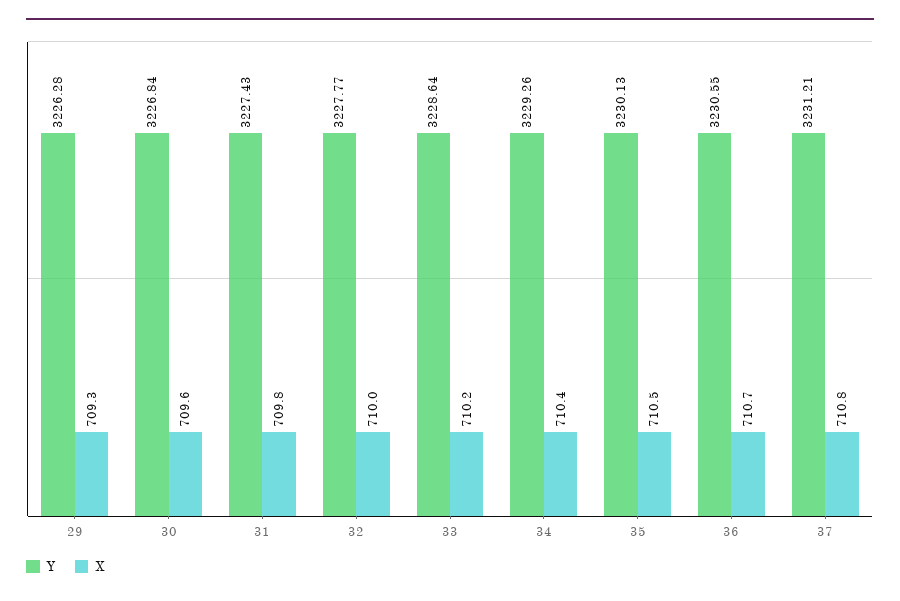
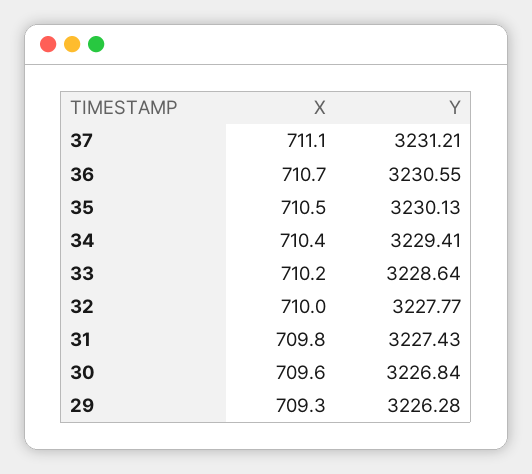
  {
    "Y": {
      "29": 3226.28,
      "30": 3226.84,
      "31": 3227.43,
      "32": 3227.77,
      "33": 3228.64,
-     "34": 3229.26,
+     "34": 3229.41,
      "35": 3230.13,
      "36": 3230.55,
      "37": 3231.21
    },
    "X": {
      "29": 709.3,
      "30": 709.6,
      "31": 709.8,
      "32": 710,
      "33": 710.2,
      "34": 710.4,
      "35": 710.5,
      "36": 710.7,
-     "37": 710.8
+     "37": 711.1
    }
  }

